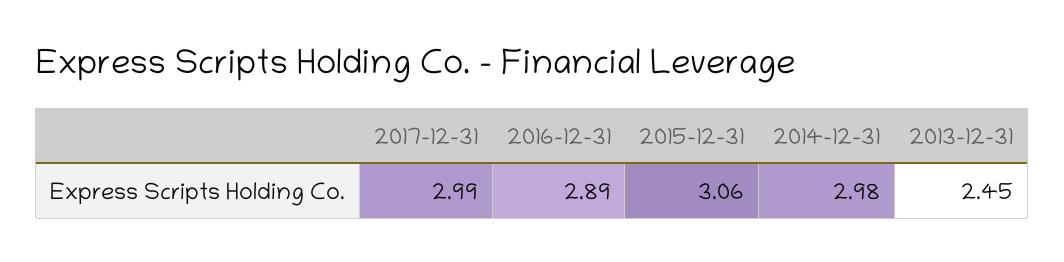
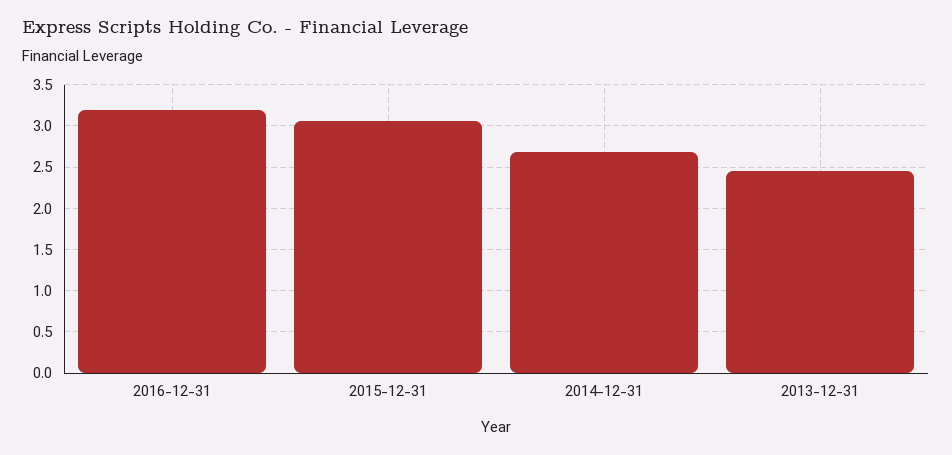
  {
-   "2017-12-31": 2.99,
-   "2016-12-31": 2.89,
+   "2016-12-31": 3.2,
    "2015-12-31": 3.06,
-   "2014-12-31": 2.98,
+   "2014-12-31": 2.7,
    "2013-12-31": 2.45
  }

